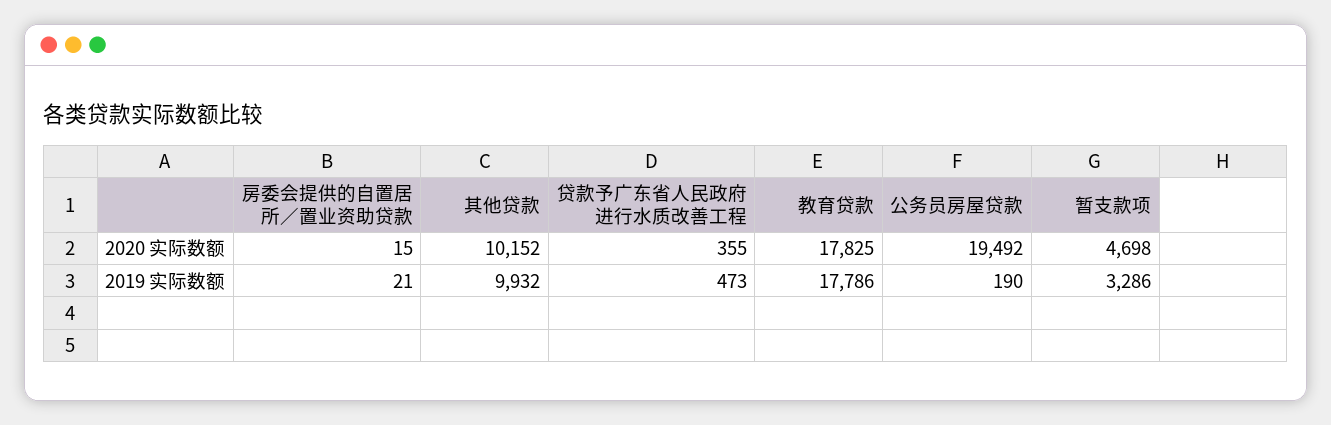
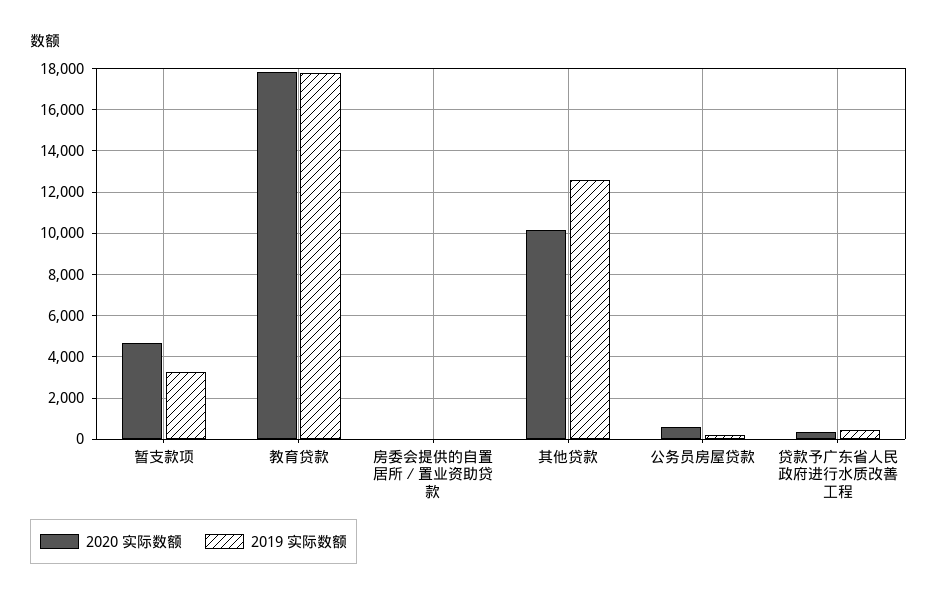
  {
    "2020 实际数额": {
      "房委会提供的自置居所∕置业资助贷款": 15,
      "其他贷款": 10152,
      "贷款予广东省人民政府进行水质改善工程": 355,
      "教育贷款": 17825,
-     "公务员房屋贷款": 19492,
+     "公务员房屋贷款": 500,
      "暂支款项": 4698
    },
    "2019 实际数额": {
      "房委会提供的自置居所∕置业资助贷款": 21,
-     "其他贷款": 9932,
+     "其他贷款": 12500,
      "贷款予广东省人民政府进行水质改善工程": 473,
      "教育贷款": 17786,
      "公务员房屋贷款": 190,
      "暂支款项": 3286
    }
  }

